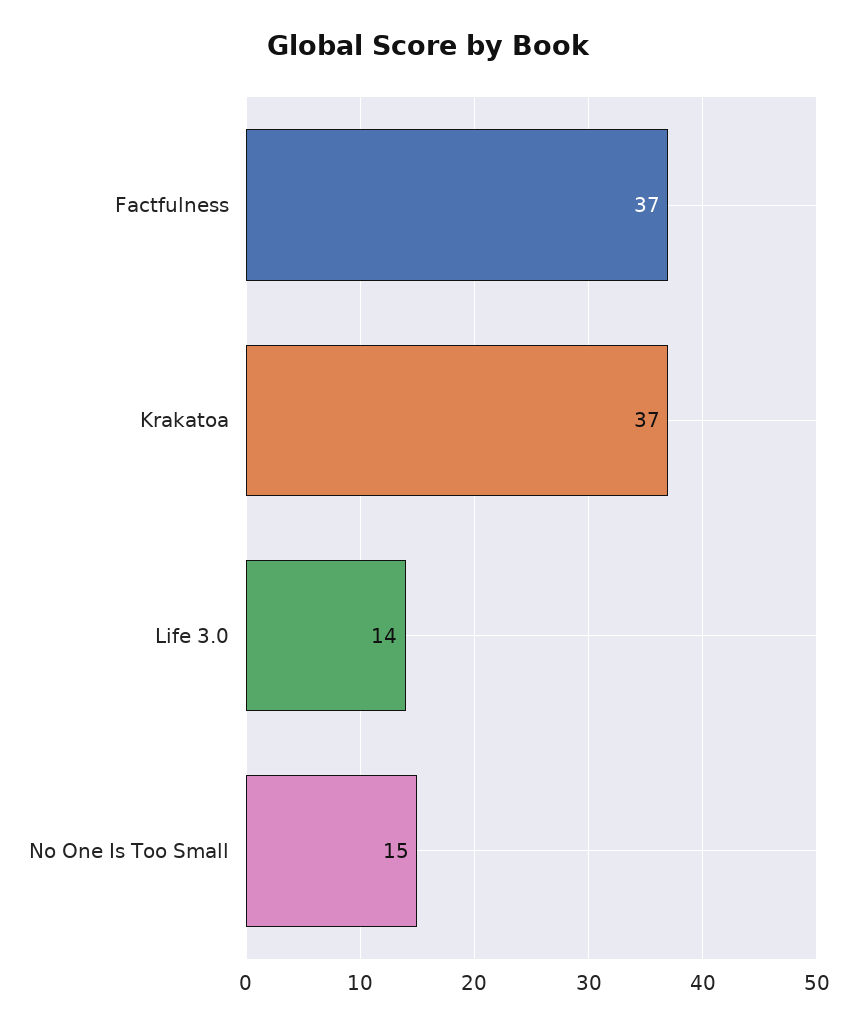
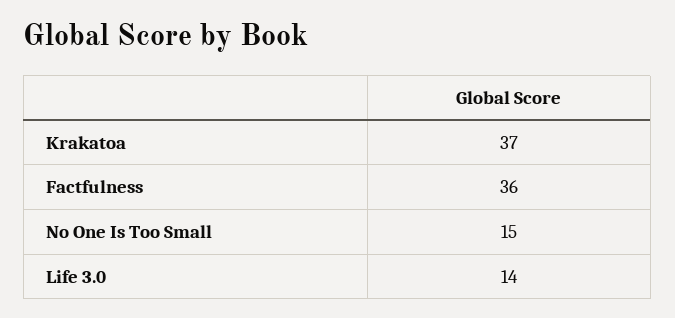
  {
-   "Factfulness": 37,
+   "Factfulness": 36,
    "Krakatoa": 37,
    "Life 3.0": 14,
    "No One Is Too Small": 15
  }

